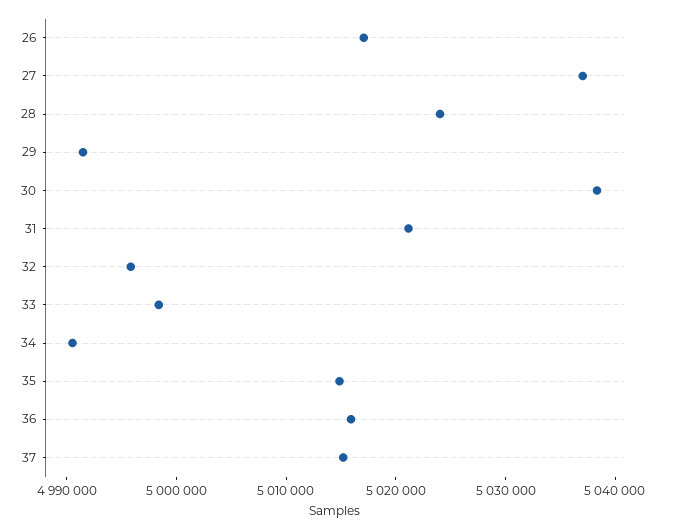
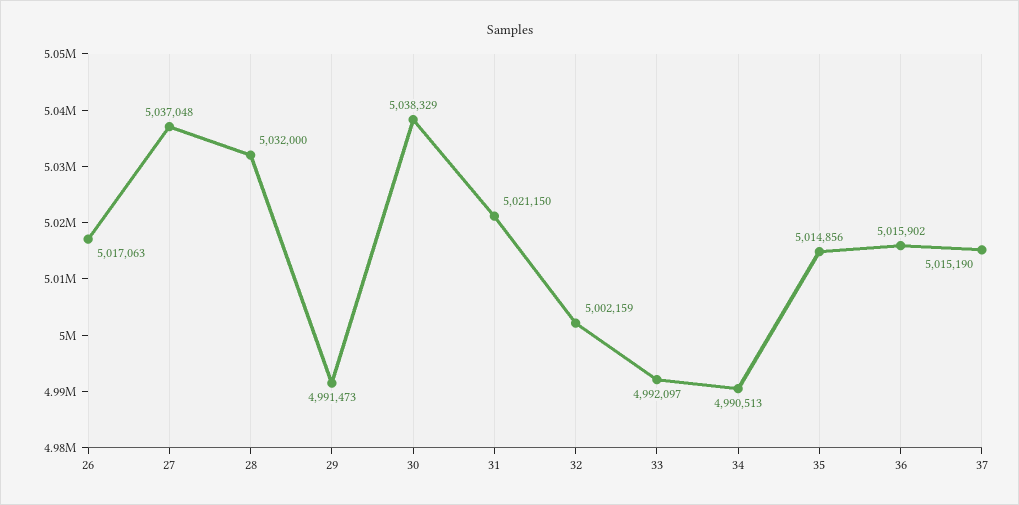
  {
    "26": 5017063,
    "27": 5037048,
-   "28": 5024000,
+   "28": 5032000,
    "29": 4991473,
    "30": 5038329,
    "31": 5021150,
-   "32": 4996000,
+   "32": 5002159,
-   "33": 4998000,
+   "33": 4992097,
    "34": 4990513,
    "35": 5014856,
    "36": 5015902,
    "37": 5015190
  }

